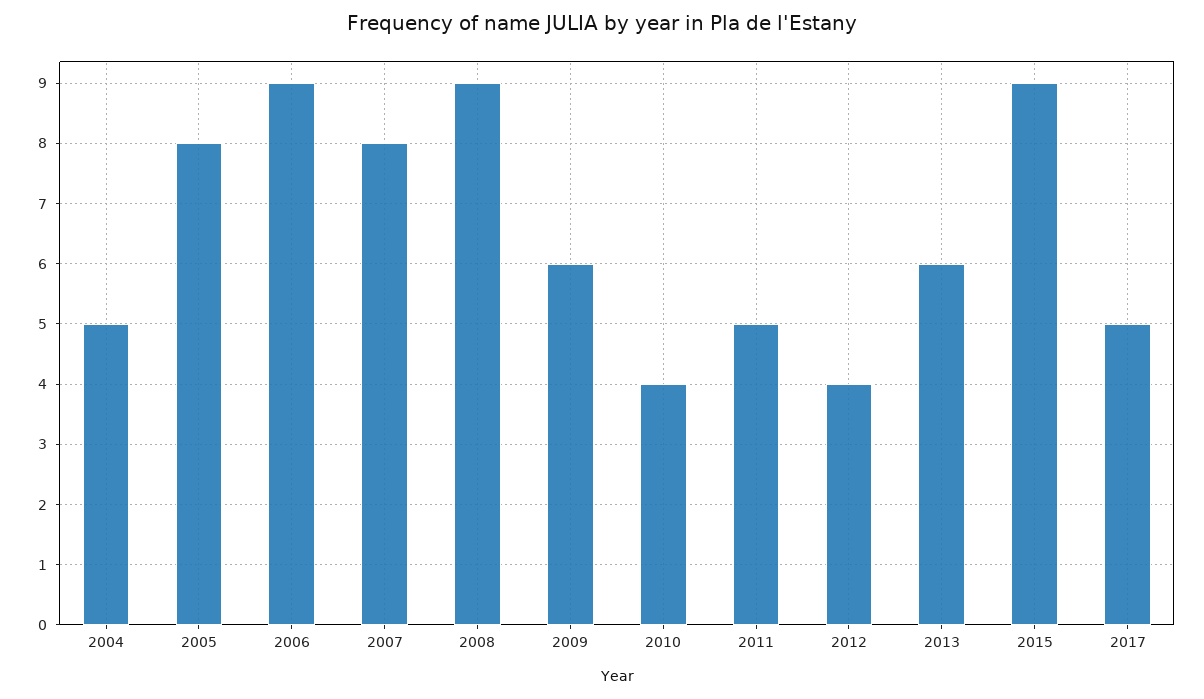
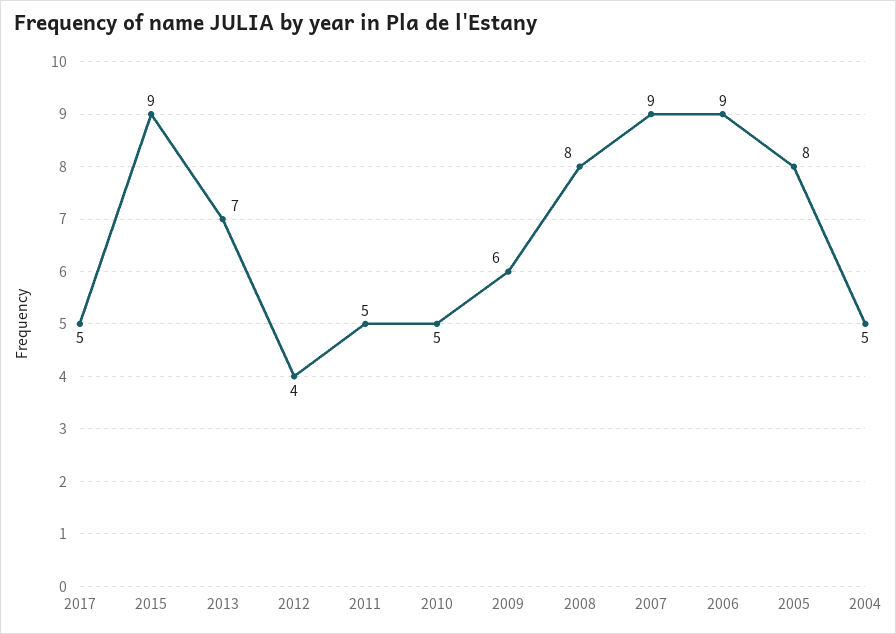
  {
    "2004": 5,
    "2005": 8,
    "2006": 9,
-   "2007": 8,
+   "2007": 9,
-   "2008": 9,
+   "2008": 8,
    "2009": 6,
-   "2010": 4,
+   "2010": 5,
    "2011": 5,
    "2012": 4,
-   "2013": 6,
+   "2013": 7,
    "2015": 9,
    "2017": 5
  }

